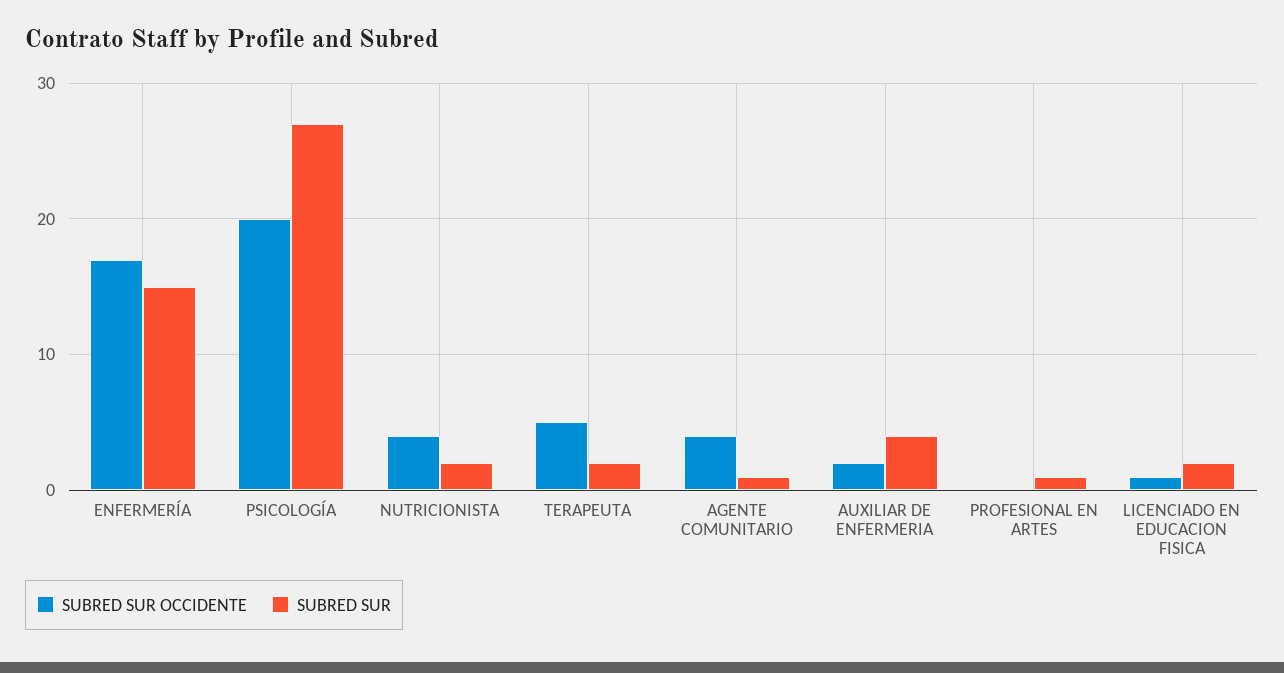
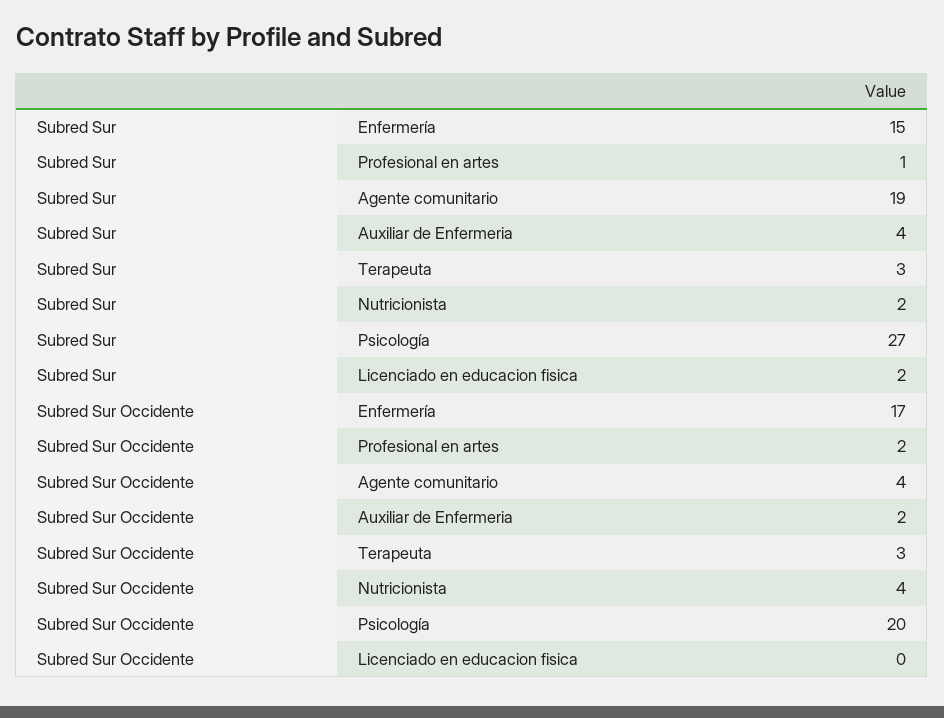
  {
    "SUBRED SUR OCCIDENTE": {
      "ENFERMERÍA": 17,
      "PSICOLOGÍA": 20,
      "NUTRICIONISTA": 4,
-     "TERAPEUTA": 5,
+     "TERAPEUTA": 3,
      "AGENTE COMUNITARIO": 4,
      "AUXILIAR DE ENFERMERIA": 2,
-     "PROFESIONAL EN ARTES": 0,
+     "PROFESIONAL EN ARTES": 2,
-     "LICENCIADO EN EDUCACION FISICA": 1
+     "LICENCIADO EN EDUCACION FISICA": 0
    },
    "SUBRED SUR": {
      "ENFERMERÍA": 15,
      "PSICOLOGÍA": 27,
      "NUTRICIONISTA": 2,
-     "TERAPEUTA": 2,
+     "TERAPEUTA": 3,
-     "AGENTE COMUNITARIO": 1,
+     "AGENTE COMUNITARIO": 19,
      "AUXILIAR DE ENFERMERIA": 4,
      "PROFESIONAL EN ARTES": 1,
      "LICENCIADO EN EDUCACION FISICA": 2
    }
  }

